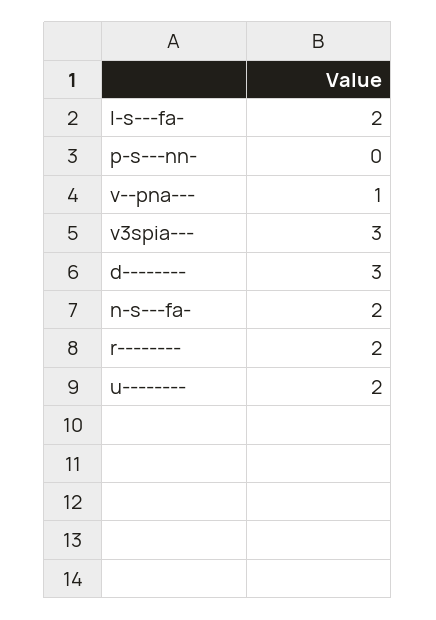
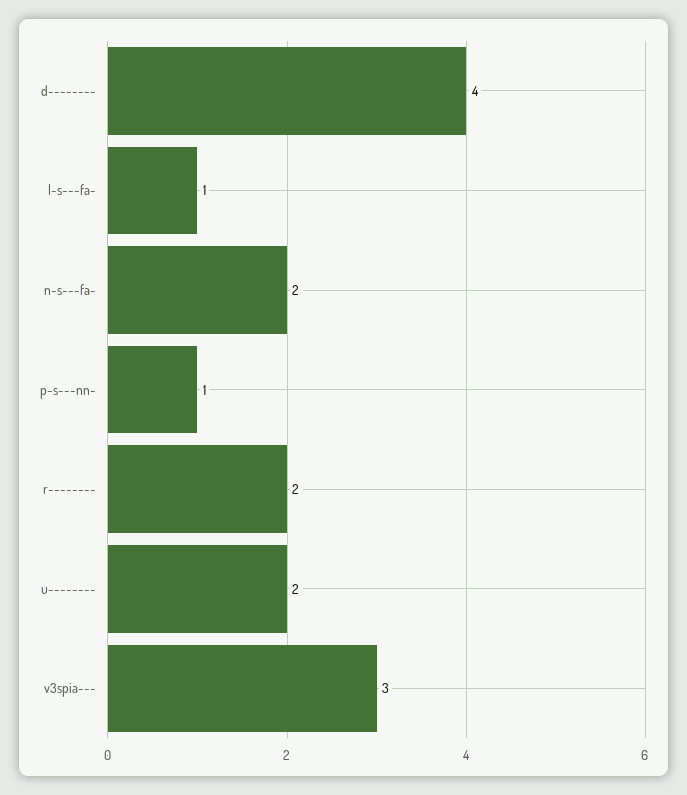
  {
-   "l-s---fa-": 2,
+   "l-s---fa-": 1,
-   "p-s---nn-": 0,
+   "p-s---nn-": 1,
-   "v--pna---": 1,
    "v3spia---": 3,
-   "d--------": 3,
+   "d--------": 4,
    "n-s---fa-": 2,
    "r--------": 2,
    "u--------": 2
  }

